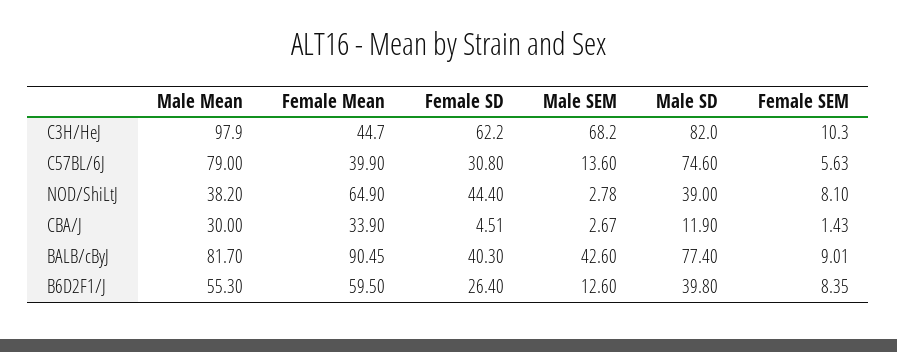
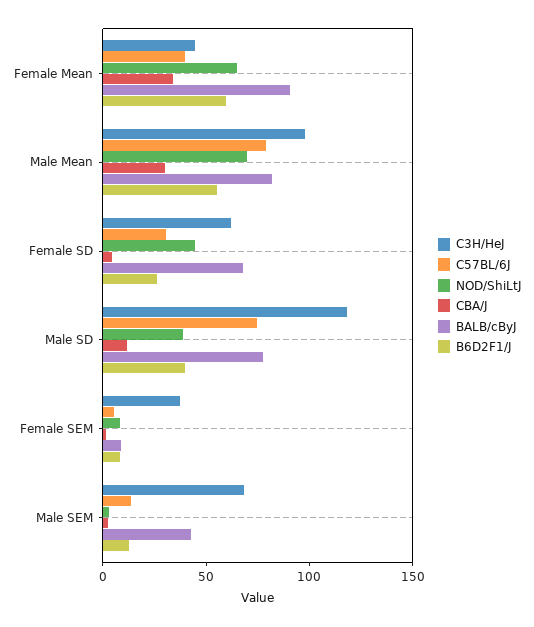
  {
    "C3H/HeJ": {
      "Male Mean": 97.9,
      "Female Mean": 44.7,
      "Female SD": 62.2,
      "Male SEM": 68.2,
-     "Male SD": 82,
+     "Male SD": 120,
-     "Female SEM": 10.3
+     "Female SEM": 40
    },
    "C57BL/6J": {
      "Male Mean": 79,
      "Female Mean": 39.9,
      "Female SD": 30.8,
      "Male SEM": 13.6,
      "Male SD": 74.6,
      "Female SEM": 5.63
    },
    "NOD/ShiLtJ": {
-     "Male Mean": 38.2,
+     "Male Mean": 70,
      "Female Mean": 64.9,
      "Female SD": 44.4,
      "Male SEM": 2.78,
      "Male SD": 39,
      "Female SEM": 8.1
    },
    "CBA/J": {
      "Male Mean": 30,
      "Female Mean": 33.9,
      "Female SD": 4.51,
      "Male SEM": 2.67,
      "Male SD": 11.9,
      "Female SEM": 1.43
    },
    "BALB/cByJ": {
      "Male Mean": 81.7,
      "Female Mean": 90.45,
-     "Female SD": 40.3,
+     "Female SD": 70,
      "Male SEM": 42.6,
      "Male SD": 77.4,
      "Female SEM": 9.01
    },
    "B6D2F1/J": {
      "Male Mean": 55.3,
      "Female Mean": 59.5,
      "Female SD": 26.4,
      "Male SEM": 12.6,
      "Male SD": 39.8,
      "Female SEM": 8.35
    }
  }

